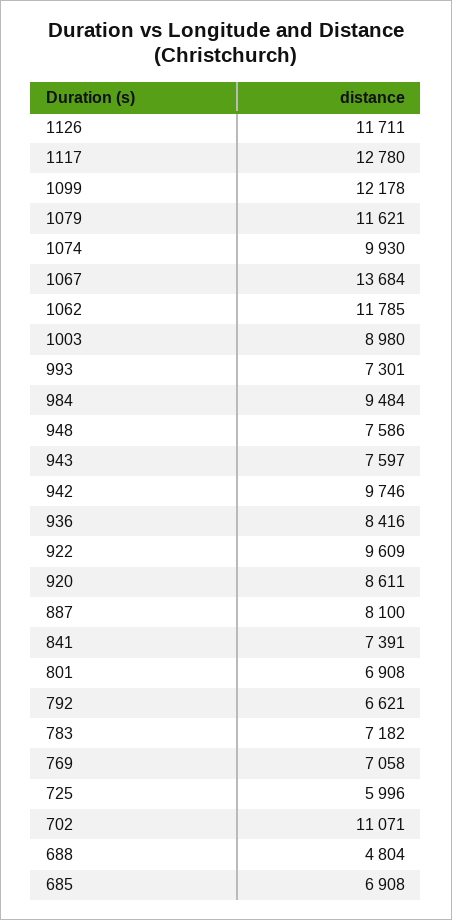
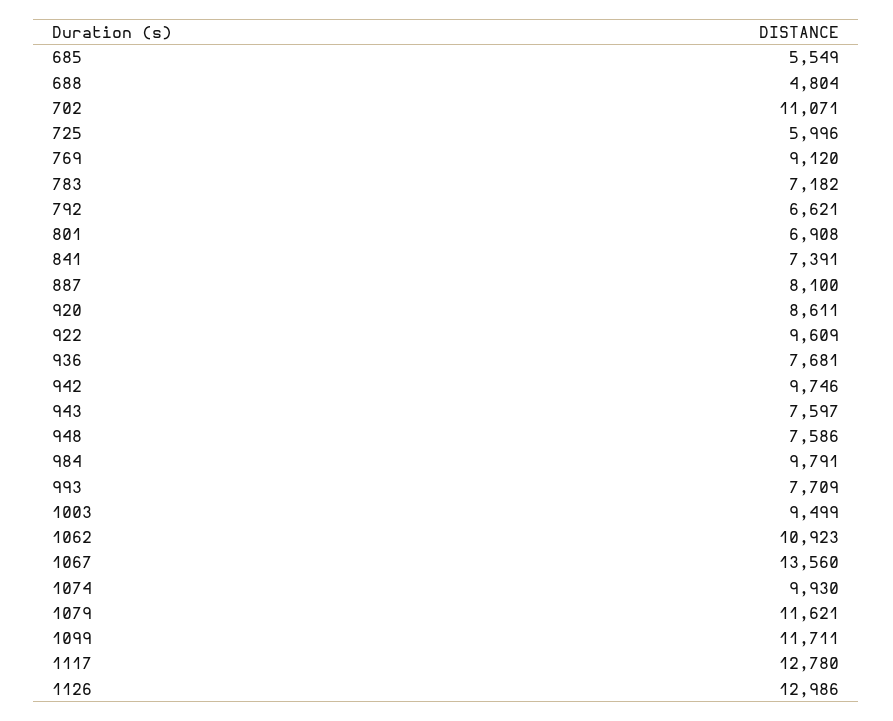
  {
-   "1126": 11711,
+   "1126": 12986,
    "1117": 12780,
-   "1099": 12178,
+   "1099": 11711,
    "1079": 11621,
    "1074": 9930,
-   "1067": 13684,
+   "1067": 13560,
-   "1062": 11785,
+   "1062": 10923,
-   "1003": 8980,
+   "1003": 9499,
-   "993": 7301,
+   "993": 7709,
-   "984": 9484,
+   "984": 9791,
    "948": 7586,
    "943": 7597,
    "942": 9746,
-   "936": 8416,
+   "936": 7681,
    "922": 9609,
    "920": 8611,
    "887": 8100,
    "841": 7391,
    "801": 6908,
    "792": 6621,
    "783": 7182,
-   "769": 7058,
+   "769": 9120,
    "725": 5996,
    "702": 11071,
    "688": 4804,
-   "685": 6908
+   "685": 5549
  }

